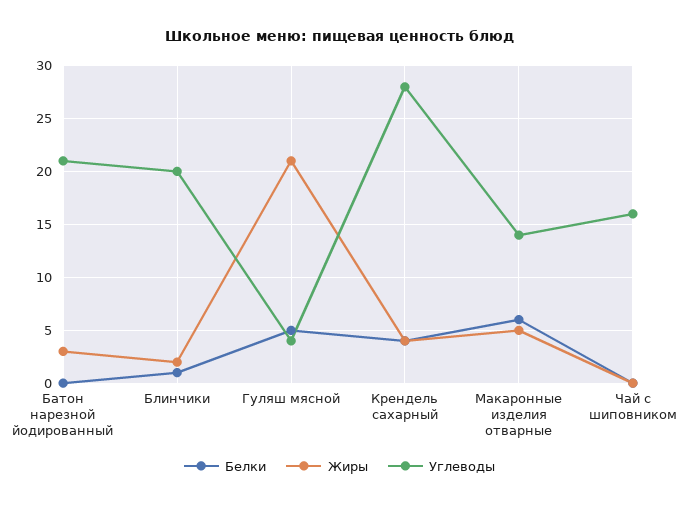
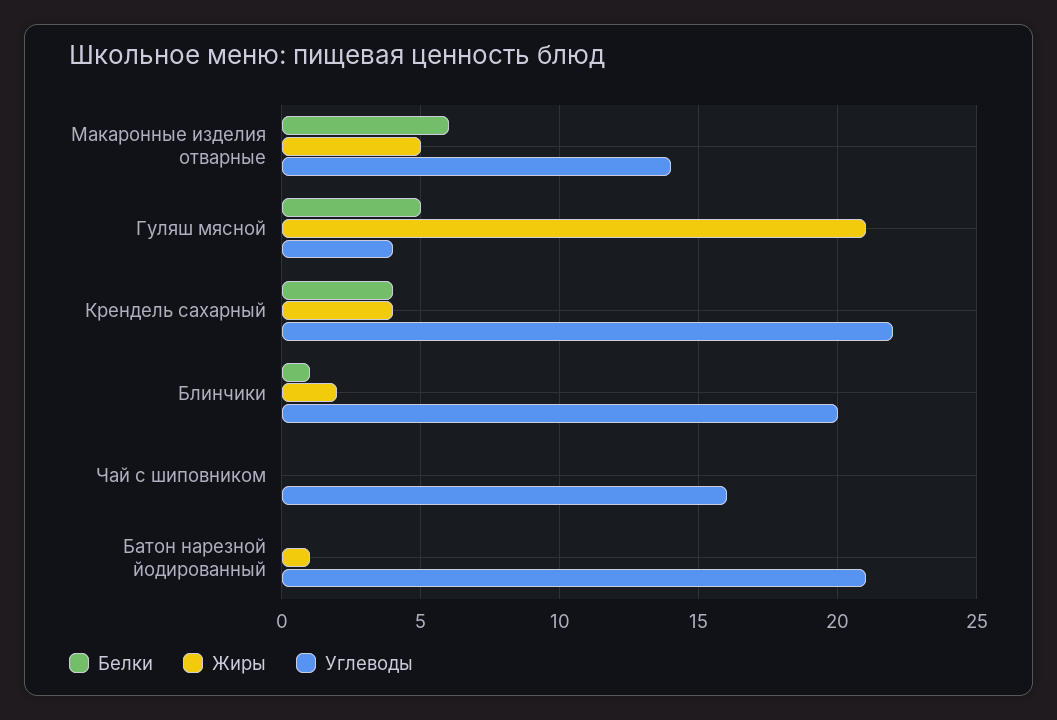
  {
    "Белки": {
      "Батон нарезной йодированный": 0,
      "Блинчики": 1,
      "Гуляш мясной": 5,
      "Крендель сахарный": 4,
      "Макаронные изделия отварные": 6,
      "Чай с шиповником": 0
    },
    "Жиры": {
-     "Батон нарезной йодированный": 3,
+     "Батон нарезной йодированный": 1,
      "Блинчики": 2,
      "Гуляш мясной": 21,
      "Крендель сахарный": 4,
      "Макаронные изделия отварные": 5,
      "Чай с шиповником": 0
    },
    "Углеводы": {
      "Батон нарезной йодированный": 21,
      "Блинчики": 20,
      "Гуляш мясной": 4,
-     "Крендель сахарный": 28,
+     "Крендель сахарный": 22,
      "Макаронные изделия отварные": 14,
      "Чай с шиповником": 16
    }
  }

